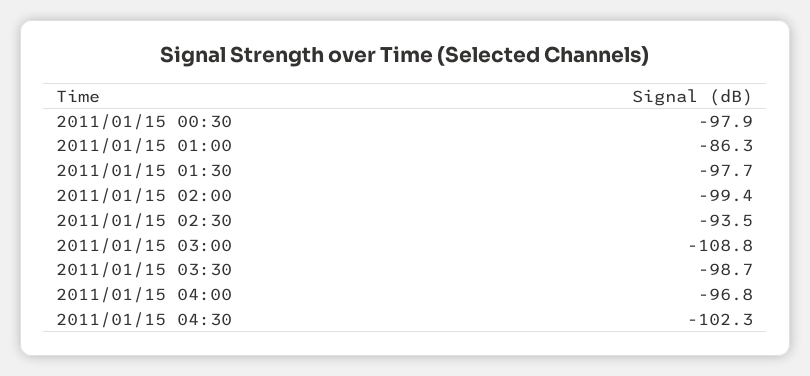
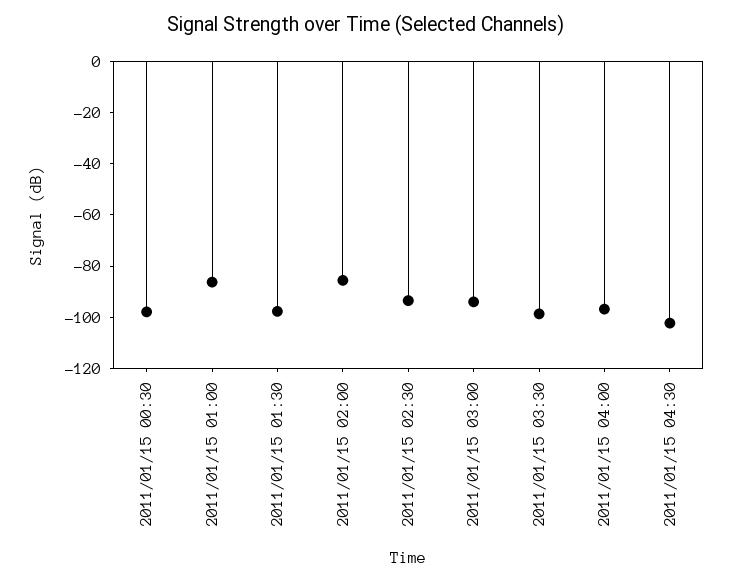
  {
    "2011/01/15 00:30": -97.9,
    "2011/01/15 01:00": -86.3,
    "2011/01/15 01:30": -97.7,
-   "2011/01/15 02:00": -99.4,
+   "2011/01/15 02:00": -85,
    "2011/01/15 02:30": -93.5,
-   "2011/01/15 03:00": -108.8,
+   "2011/01/15 03:00": -95,
    "2011/01/15 03:30": -98.7,
    "2011/01/15 04:00": -96.8,
    "2011/01/15 04:30": -102.3
  }

